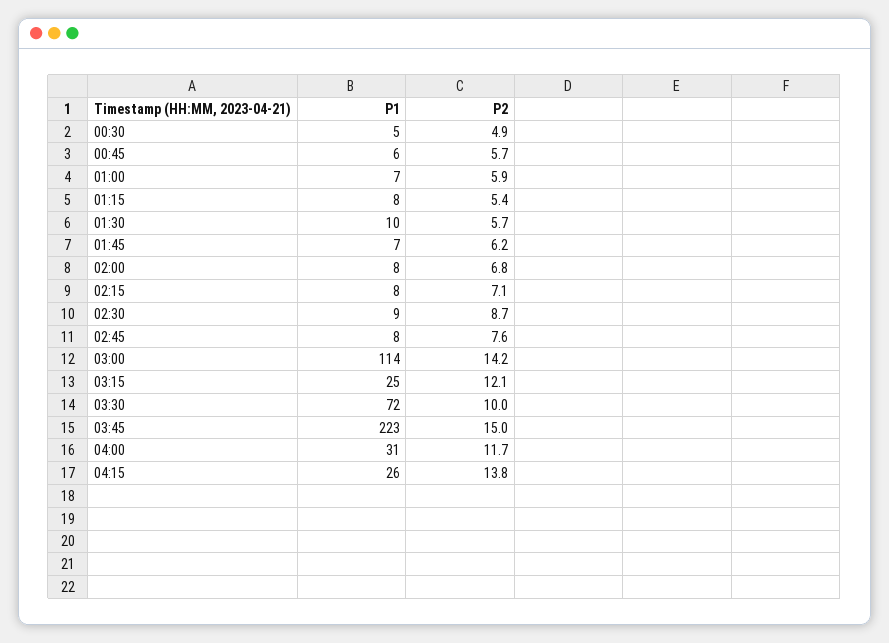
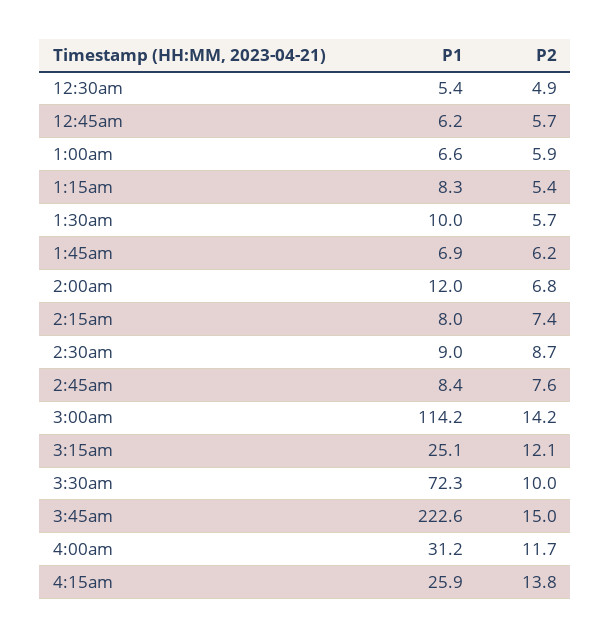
  {
    "P1": {
      "00:30": 5.4,
      "00:45": 6.2,
      "01:00": 6.6,
      "01:15": 8.3,
      "01:30": 10,
      "01:45": 6.9,
-     "02:00": 8,
+     "02:00": 12,
      "02:15": 8,
      "02:30": 9,
      "02:45": 8.4,
      "03:00": 114.2,
      "03:15": 25.1,
      "03:30": 72.3,
      "03:45": 222.6,
      "04:00": 31.2,
      "04:15": 25.9
    },
    "P2": {
      "00:30": 4.9,
      "00:45": 5.7,
      "01:00": 5.9,
      "01:15": 5.4,
      "01:30": 5.7,
      "01:45": 6.2,
      "02:00": 6.8,
-     "02:15": 7.1,
+     "02:15": 7.4,
      "02:30": 8.7,
      "02:45": 7.6,
      "03:00": 14.2,
      "03:15": 12.1,
      "03:30": 10,
      "03:45": 15,
      "04:00": 11.7,
      "04:15": 13.8
    }
  }

